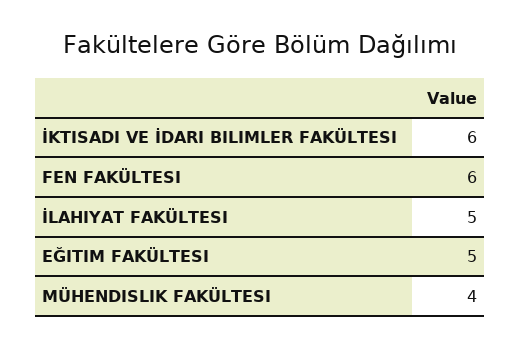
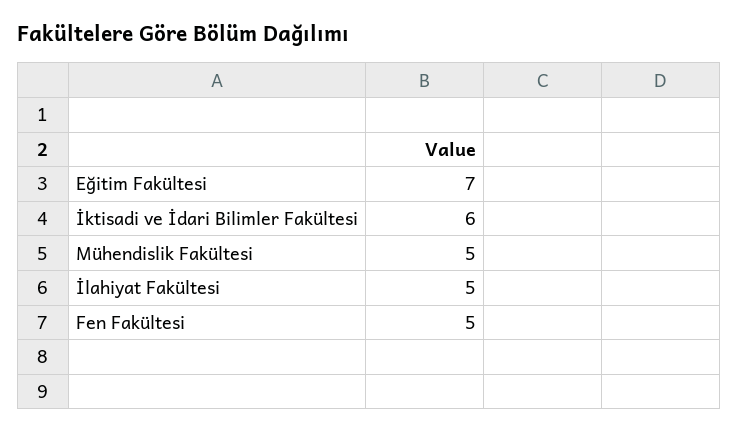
  {
    "İKTISADI VE İDARI BILIMLER FAKÜLTESI": 6,
-   "FEN FAKÜLTESI": 6,
+   "FEN FAKÜLTESI": 5,
    "İLAHIYAT FAKÜLTESI": 5,
-   "EĞITIM FAKÜLTESI": 5,
+   "EĞITIM FAKÜLTESI": 7,
-   "MÜHENDISLIK FAKÜLTESI": 4
+   "MÜHENDISLIK FAKÜLTESI": 5
  }

